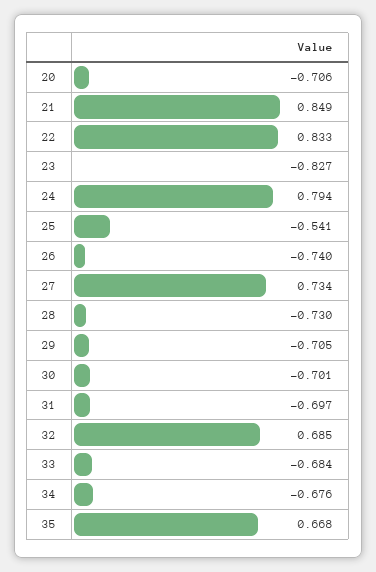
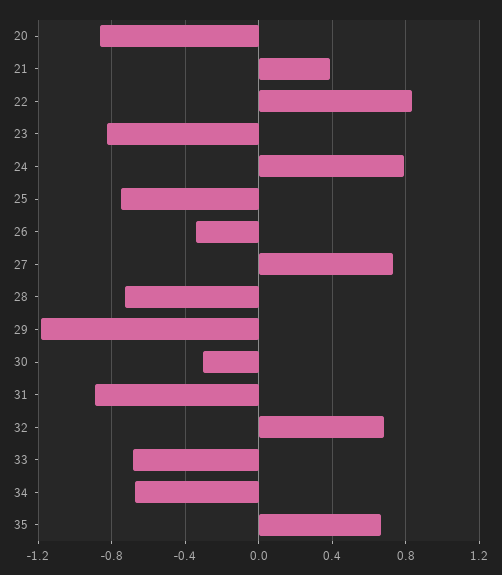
  {
-   "20": -0.706,
+   "20": -0.85,
-   "21": 0.849,
+   "21": 0.4,
    "22": 0.833,
    "23": -0.827,
    "24": 0.794,
-   "25": -0.541,
+   "25": -0.75,
-   "26": -0.74,
+   "26": -0.35,
    "27": 0.734,
    "28": -0.73,
-   "29": -0.705,
+   "29": -1.2,
-   "30": -0.701,
+   "30": -0.3,
-   "31": -0.697,
+   "31": -0.9,
    "32": 0.685,
    "33": -0.684,
    "34": -0.676,
    "35": 0.668
  }

